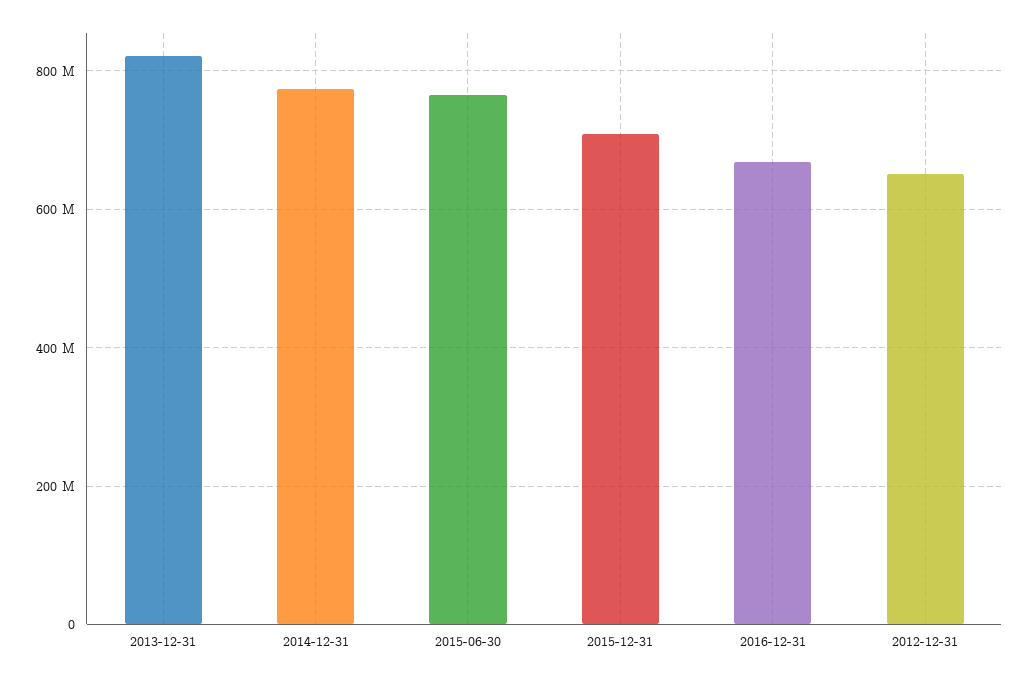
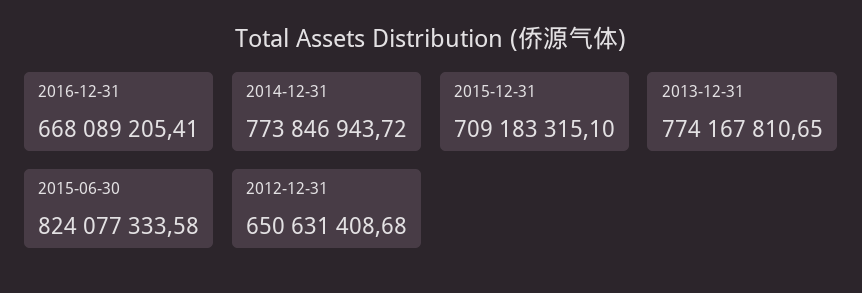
  {
-   "2013-12-31": 820000000,
+   "2013-12-31": 774167810.65,
    "2014-12-31": 773846943.72,
-   "2015-06-30": 760000000,
+   "2015-06-30": 824077333.58,
    "2015-12-31": 709183315.1,
    "2016-12-31": 668089205.41,
    "2012-12-31": 650631408.68
  }

